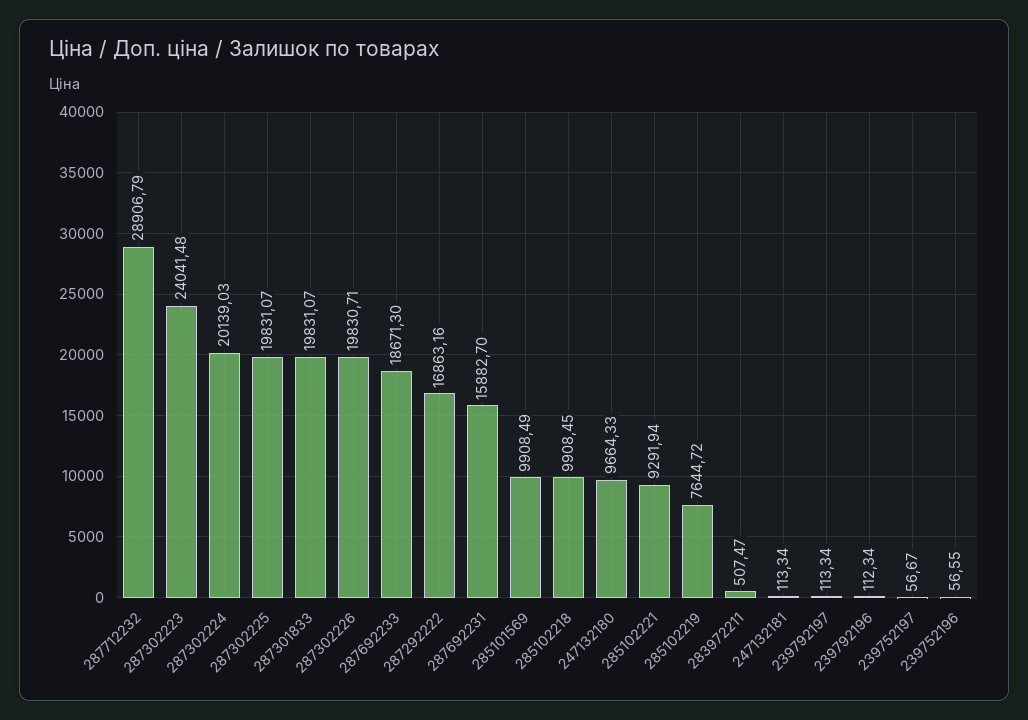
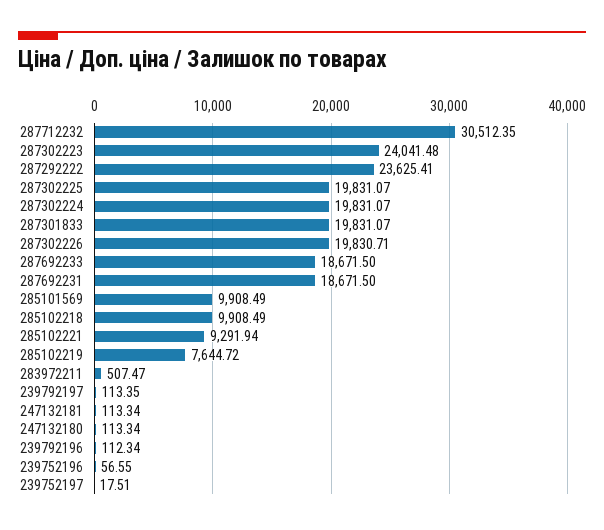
  {
-   "287712232": 28906.79,
+   "287712232": 30512.35,
    "287302223": 24041.48,
-   "287302224": 20139.03,
+   "287302224": 19831.07,
    "287302225": 19831.07,
    "287301833": 19831.07,
    "287302226": 19830.71,
-   "287692233": 18671.3,
+   "287692233": 18671.5,
-   "287292222": 16863.16,
+   "287292222": 23625.41,
-   "287692231": 15882.7,
+   "287692231": 18671.5,
    "285101569": 9908.49,
-   "285102218": 9908.45,
+   "285102218": 9908.49,
-   "247132180": 9664.33,
+   "247132180": 113.34,
    "285102221": 9291.94,
    "285102219": 7644.72,
    "283972211": 507.47,
    "247132181": 113.34,
-   "239792197": 113.34,
+   "239792197": 113.35,
    "239792196": 112.34,
-   "239752197": 56.67,
+   "239752197": 17.51,
    "239752196": 56.55
  }

